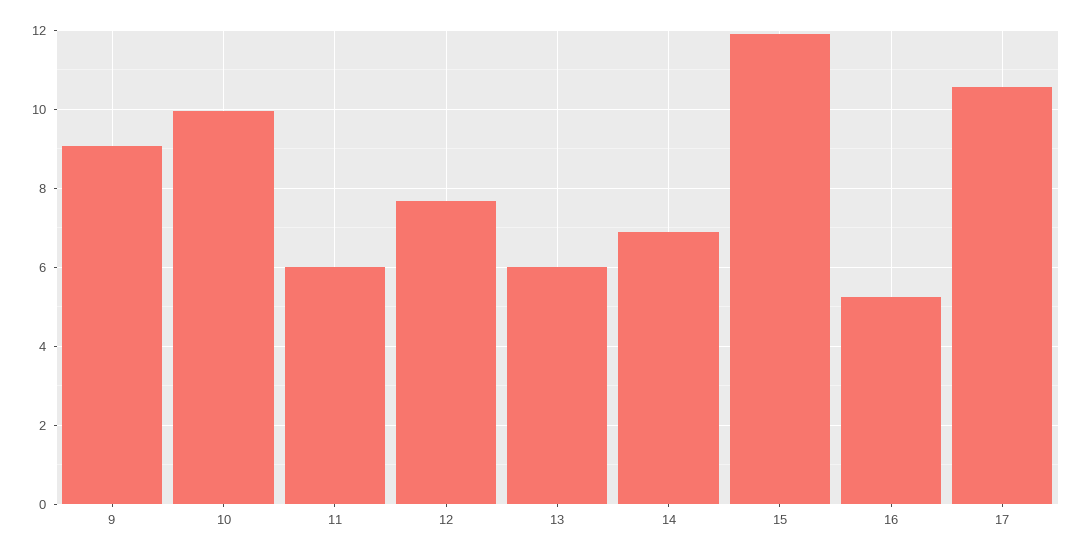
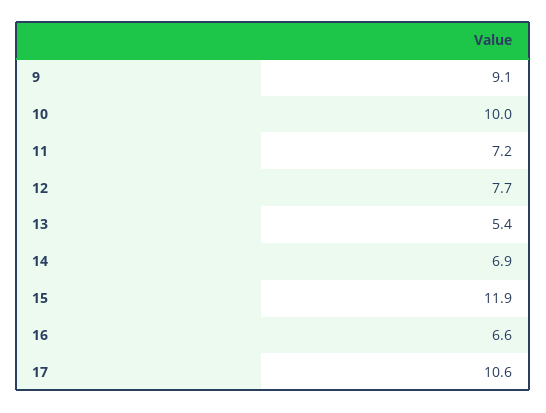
  {
    "9": 9.1,
    "10": 10,
-   "11": 6,
+   "11": 7.2,
    "12": 7.7,
-   "13": 6,
+   "13": 5.4,
    "14": 6.9,
    "15": 11.9,
-   "16": 5.2,
+   "16": 6.6,
    "17": 10.6
  }

